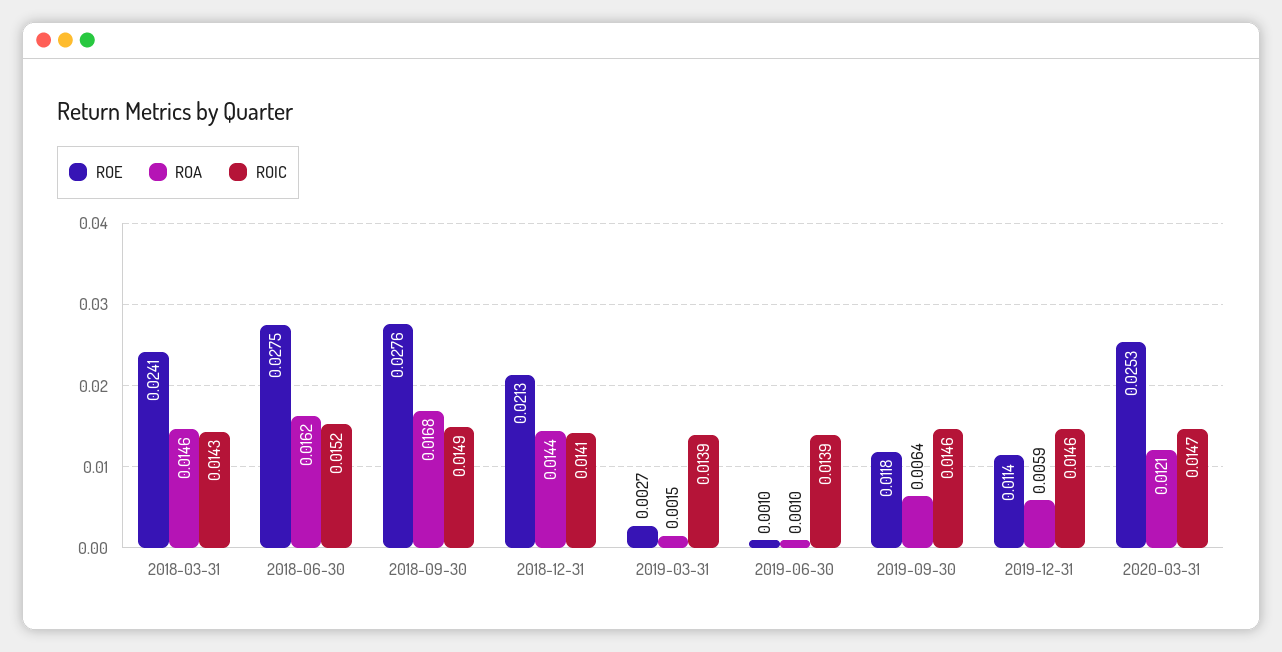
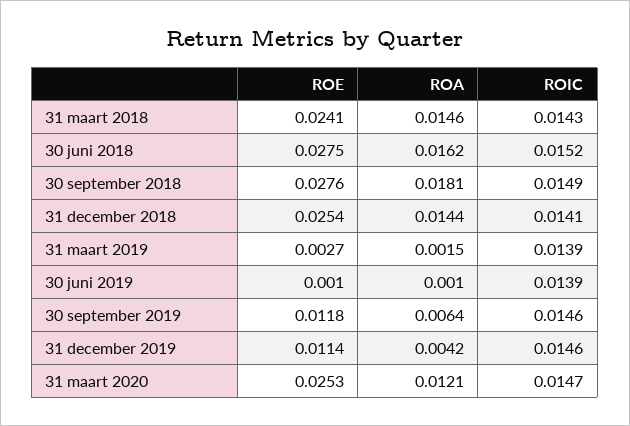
  {
    "ROE": {
      "2018-03-31": 0.0241,
      "2018-06-30": 0.0275,
      "2018-09-30": 0.0276,
-     "2018-12-31": 0.0213,
+     "2018-12-31": 0.0254,
      "2019-03-31": 0.0027,
      "2019-06-30": 0.001,
      "2019-09-30": 0.0118,
      "2019-12-31": 0.0114,
      "2020-03-31": 0.0253
    },
    "ROA": {
      "2018-03-31": 0.0146,
      "2018-06-30": 0.0162,
-     "2018-09-30": 0.0168,
+     "2018-09-30": 0.0181,
      "2018-12-31": 0.0144,
      "2019-03-31": 0.0015,
      "2019-06-30": 0.001,
      "2019-09-30": 0.0064,
-     "2019-12-31": 0.0059,
+     "2019-12-31": 0.0042,
      "2020-03-31": 0.0121
    },
    "ROIC": {
      "2018-03-31": 0.0143,
      "2018-06-30": 0.0152,
      "2018-09-30": 0.0149,
      "2018-12-31": 0.0141,
      "2019-03-31": 0.0139,
      "2019-06-30": 0.0139,
      "2019-09-30": 0.0146,
      "2019-12-31": 0.0146,
      "2020-03-31": 0.0147
    }
  }

